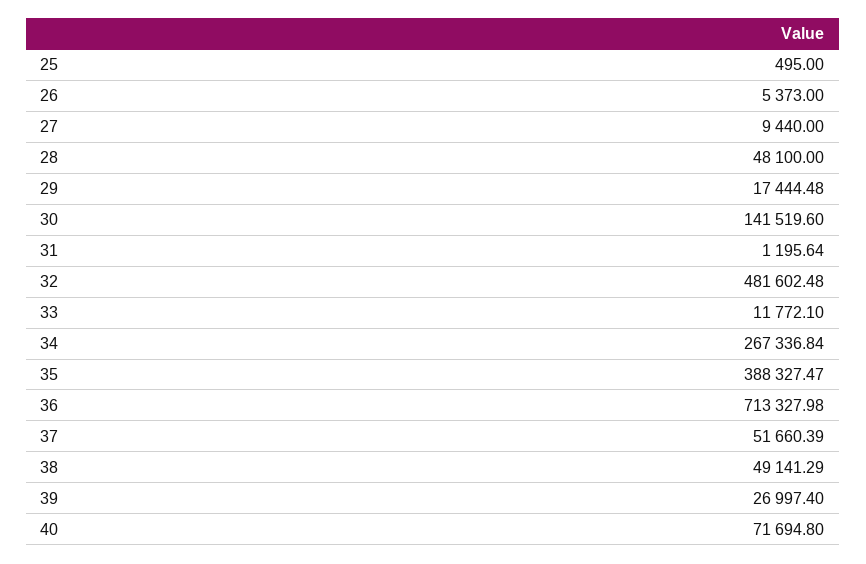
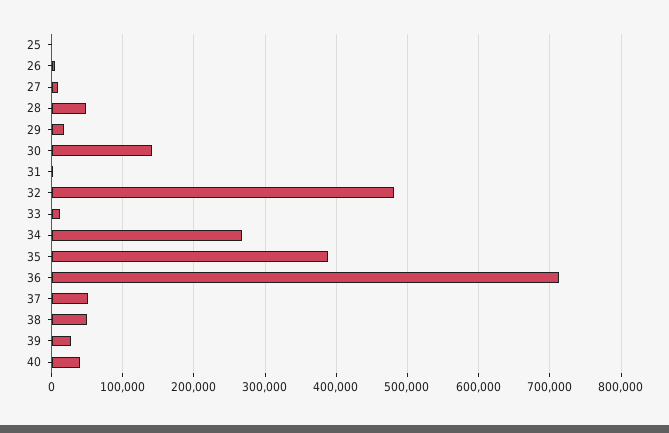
  {
    "25": 495,
    "26": 5373,
    "27": 9440,
    "28": 48100,
    "29": 17444.48,
    "30": 141519.6,
    "31": 1195.64,
    "32": 481602.48,
    "33": 11772.1,
    "34": 267336.84,
    "35": 388327.47,
    "36": 713327.98,
    "37": 51660.39,
    "38": 49141.29,
    "39": 26997.4,
-   "40": 71694.8
+   "40": 40000
  }

